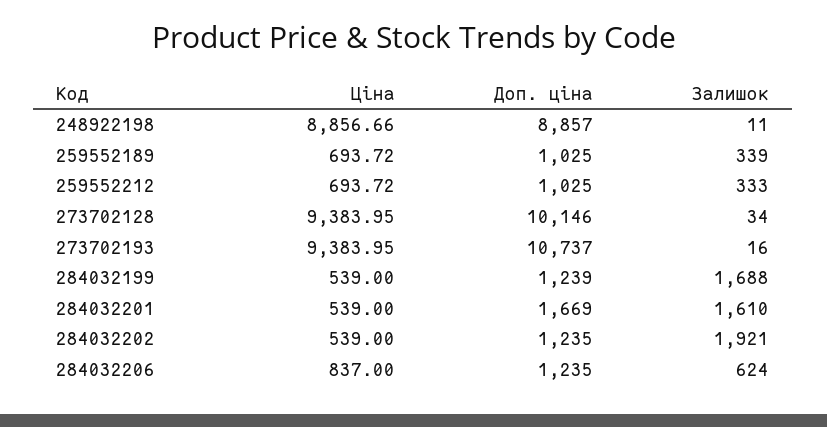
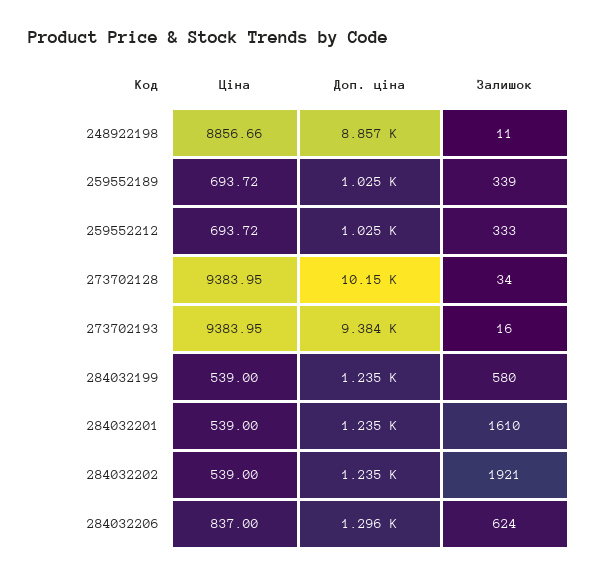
  {
    "Ціна": {
      "248922198": 8856.66,
      "259552189": 693.72,
      "259552212": 693.72,
      "273702128": 9383.95,
      "273702193": 9383.95,
      "284032199": 539,
      "284032201": 539,
      "284032202": 539,
      "284032206": 837
    },
    "Доп. ціна": {
      "248922198": 8857,
      "259552189": 1025,
      "259552212": 1025,
      "273702128": 10146,
-     "273702193": 10737,
+     "273702193": 9384,
-     "284032199": 1239,
+     "284032199": 1235,
-     "284032201": 1669,
+     "284032201": 1235,
      "284032202": 1235,
-     "284032206": 1235
+     "284032206": 1296
    },
    "Залишок": {
      "248922198": 11,
      "259552189": 339,
      "259552212": 333,
      "273702128": 34,
      "273702193": 16,
-     "284032199": 1688,
+     "284032199": 580,
      "284032201": 1610,
      "284032202": 1921,
      "284032206": 624
    }
  }

